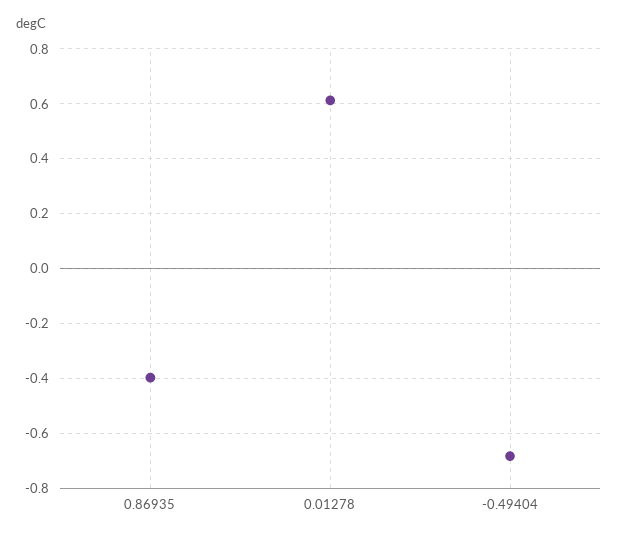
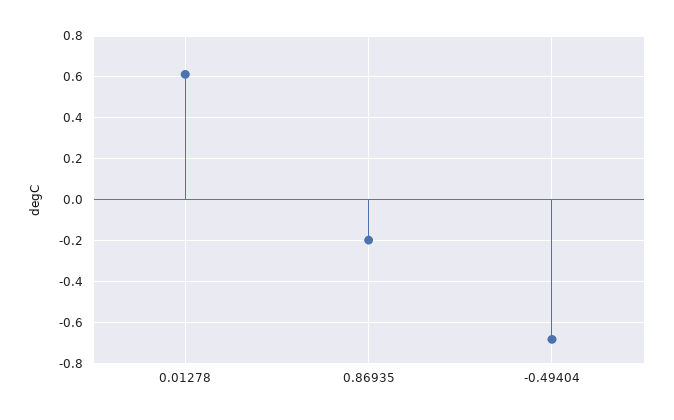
  {
-   "0.86935": -0.4,
+   "0.86935": -0.2,
    "0.01278": 0.625,
    "-0.49404": -0.675
  }

